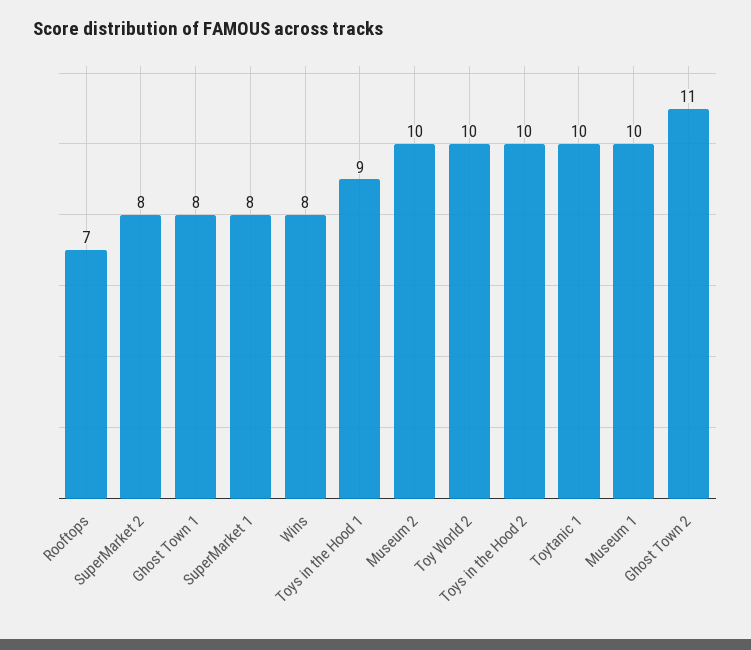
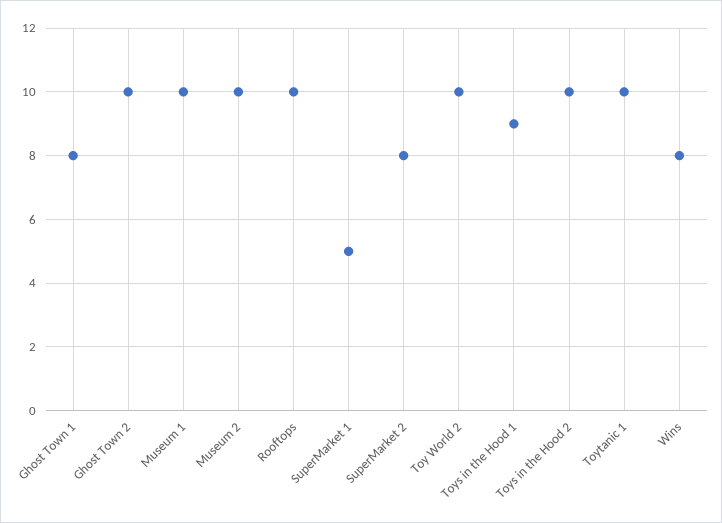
  {
-   "Rooftops": 7,
+   "Rooftops": 10,
    "SuperMarket 2": 8,
    "Ghost Town 1": 8,
-   "SuperMarket 1": 8,
+   "SuperMarket 1": 5,
    "Wins": 8,
    "Toys in the Hood 1": 9,
    "Museum 2": 10,
    "Toy World 2": 10,
    "Toys in the Hood 2": 10,
    "Toytanic 1": 10,
    "Museum 1": 10,
-   "Ghost Town 2": 11
+   "Ghost Town 2": 10
  }

